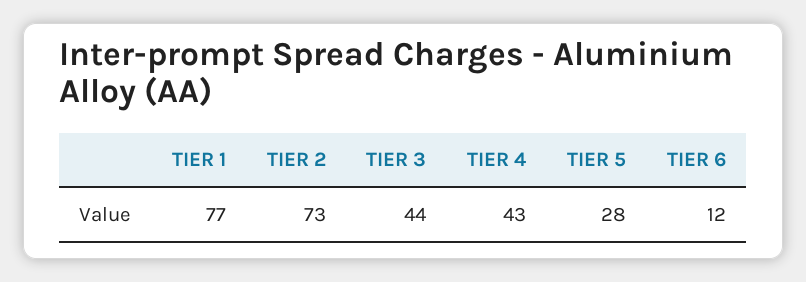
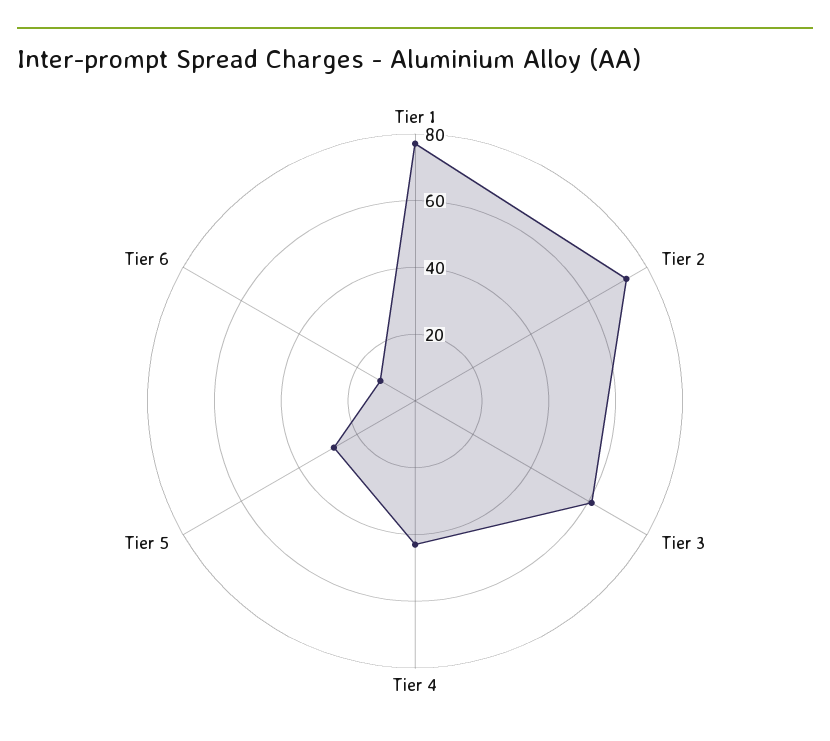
  {
    "TIER 1": 77,
    "TIER 2": 73,
-   "TIER 3": 44,
+   "TIER 3": 60,
    "TIER 4": 43,
    "TIER 5": 28,
    "TIER 6": 12
  }

